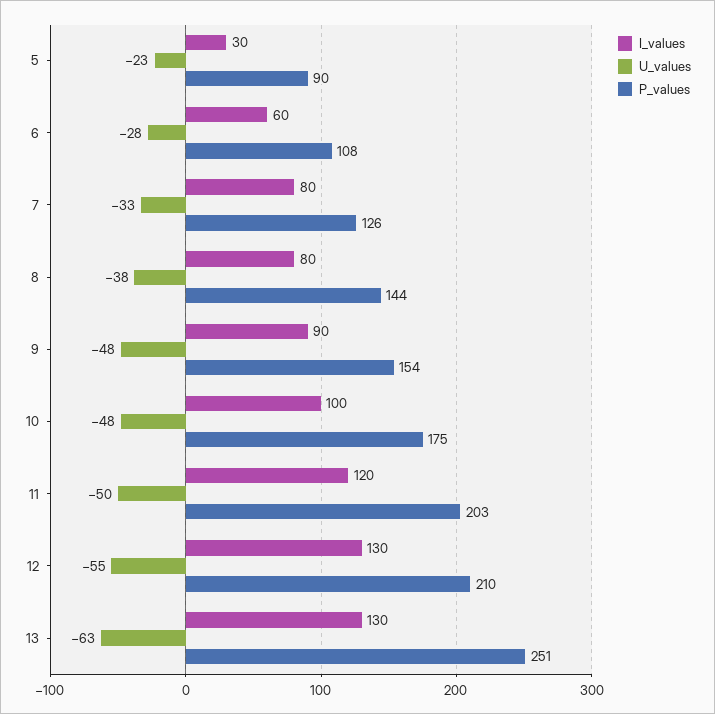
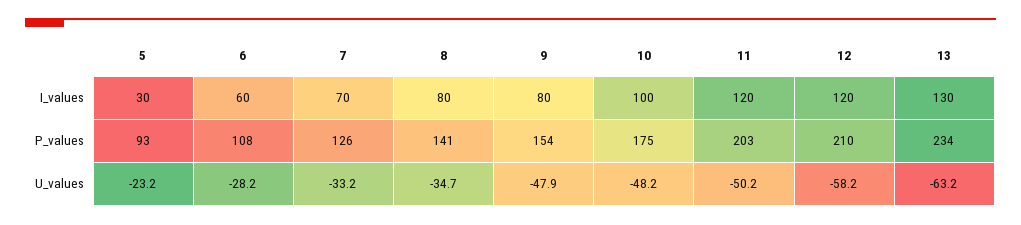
  {
    "I_values": {
      "5": 30,
      "6": 60,
-     "7": 80,
+     "7": 70,
      "8": 80,
-     "9": 90,
+     "9": 80,
      "10": 100,
      "11": 120,
-     "12": 130,
+     "12": 120,
      "13": 130
    },
    "U_values": {
      "5": -23.2,
      "6": -28.2,
      "7": -33.2,
-     "8": -38,
+     "8": -34.7,
      "9": -47.9,
      "10": -48.2,
      "11": -50.2,
-     "12": -55,
+     "12": -58.2,
      "13": -63.2
    },
    "P_values": {
-     "5": 90,
+     "5": 93,
      "6": 108,
      "7": 126,
-     "8": 144,
+     "8": 141,
      "9": 154,
      "10": 175,
      "11": 203,
      "12": 210,
-     "13": 251
+     "13": 234
    }
  }

